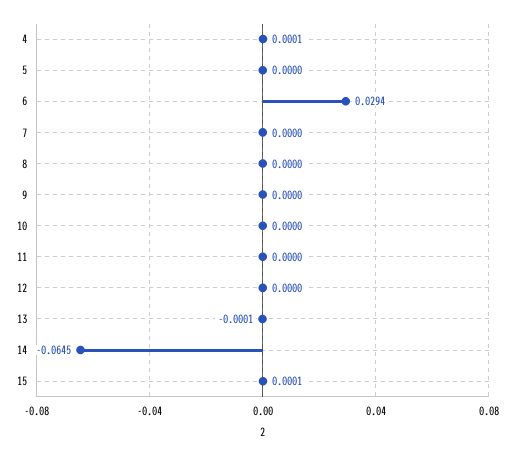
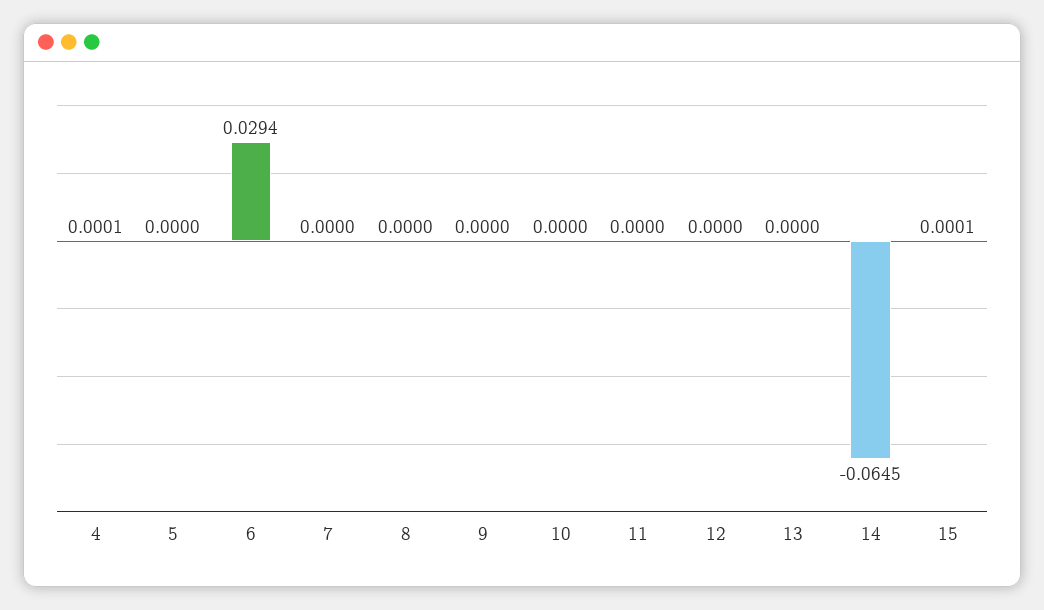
  {
    "4": 0.0001,
    "5": 0,
    "6": 0.0294,
    "7": 0,
    "8": 0,
    "9": 0,
    "10": 0,
    "11": 0,
    "12": 0,
-   "13": -0.0001,
+   "13": 0,
    "14": -0.0645,
    "15": 0.0001
  }

